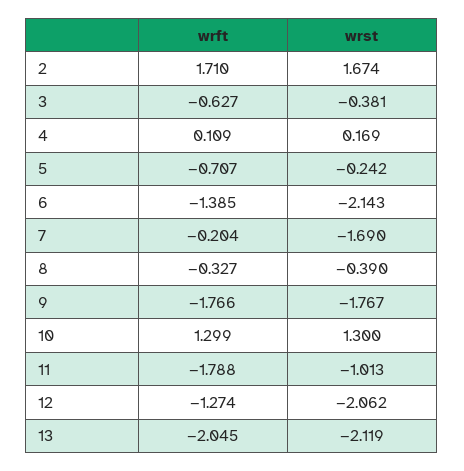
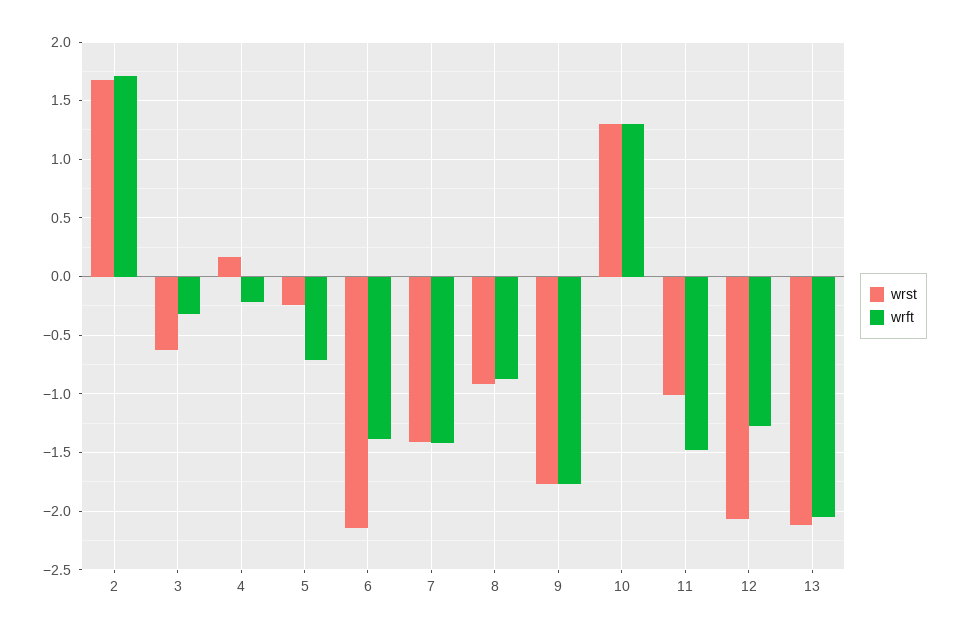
  {
    "wrft": {
      "2": 1.71,
-     "3": -0.627,
+     "3": -0.3,
-     "4": 0.109,
+     "4": -0.2,
      "5": -0.707,
      "6": -1.385,
-     "7": -0.204,
+     "7": -1.4,
-     "8": -0.327,
+     "8": -0.9,
      "9": -1.766,
      "10": 1.299,
-     "11": -1.788,
+     "11": -1.5,
      "12": -1.274,
      "13": -2.045
    },
    "wrst": {
      "2": 1.674,
-     "3": -0.381,
+     "3": -0.6,
      "4": 0.169,
      "5": -0.242,
      "6": -2.143,
-     "7": -1.69,
+     "7": -1.4,
-     "8": -0.39,
+     "8": -0.9,
      "9": -1.767,
      "10": 1.3,
      "11": -1.013,
      "12": -2.062,
      "13": -2.119
    }
  }

